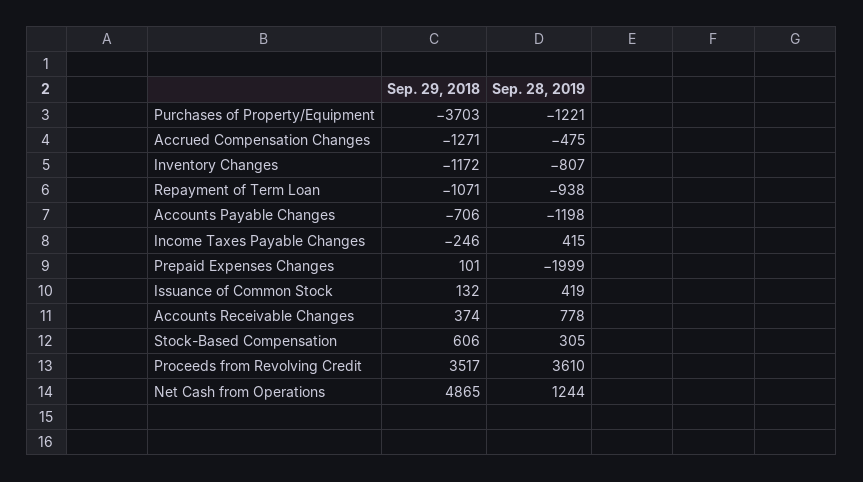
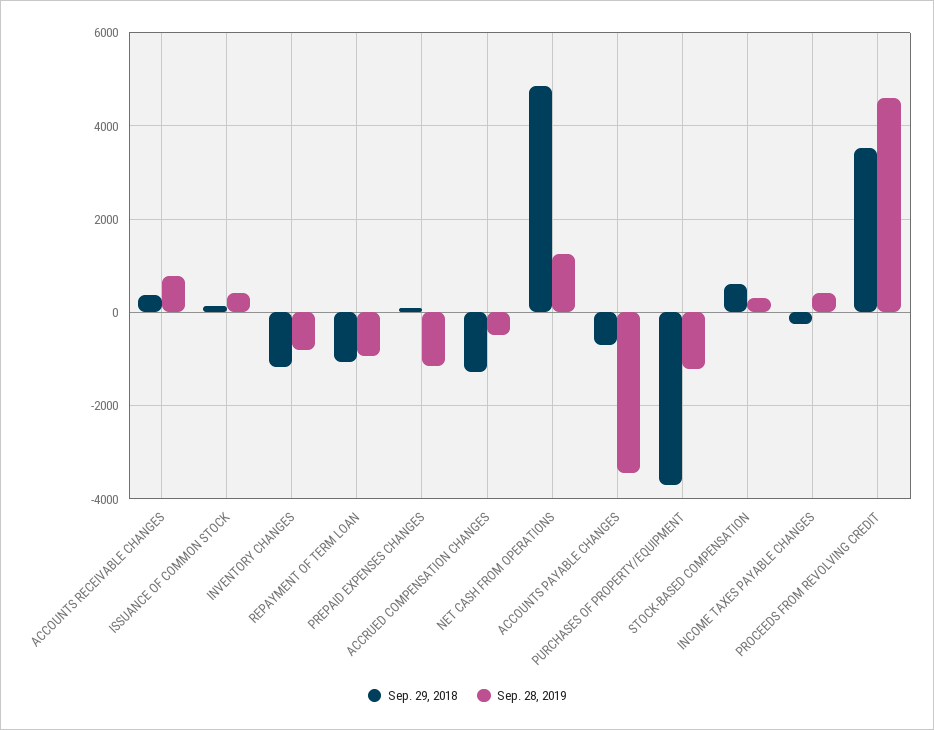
  {
    "Sep. 29, 2018": {
      "Purchases of Property/Equipment": -3703,
      "Accrued Compensation Changes": -1271,
      "Inventory Changes": -1172,
      "Repayment of Term Loan": -1071,
      "Accounts Payable Changes": -706,
      "Income Taxes Payable Changes": -246,
      "Prepaid Expenses Changes": 101,
      "Issuance of Common Stock": 132,
      "Accounts Receivable Changes": 374,
      "Stock-Based Compensation": 606,
      "Proceeds from Revolving Credit": 3517,
      "Net Cash from Operations": 4865
    },
    "Sep. 28, 2019": {
      "Purchases of Property/Equipment": -1221,
      "Accrued Compensation Changes": -475,
      "Inventory Changes": -807,
      "Repayment of Term Loan": -938,
-     "Accounts Payable Changes": -1198,
+     "Accounts Payable Changes": -3400,
      "Income Taxes Payable Changes": 415,
-     "Prepaid Expenses Changes": -1999,
+     "Prepaid Expenses Changes": -1200,
      "Issuance of Common Stock": 419,
      "Accounts Receivable Changes": 778,
      "Stock-Based Compensation": 305,
-     "Proceeds from Revolving Credit": 3610,
+     "Proceeds from Revolving Credit": 4600,
      "Net Cash from Operations": 1244
    }
  }

